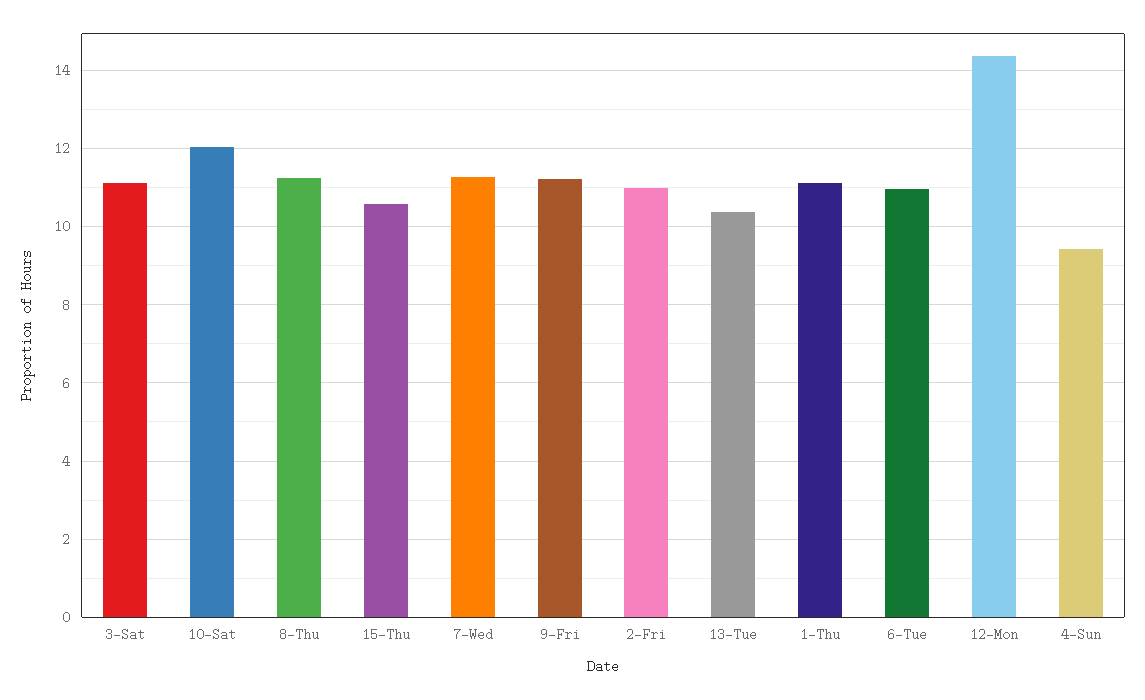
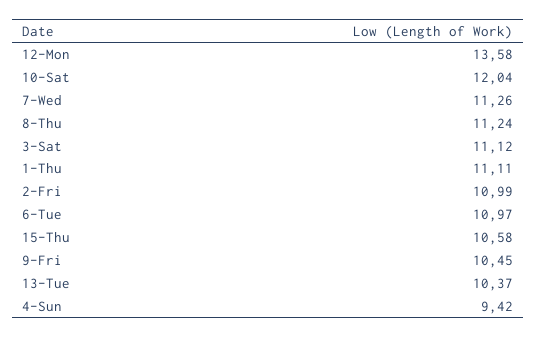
  {
    "3-Sat": 11.12,
    "10-Sat": 12.04,
    "8-Thu": 11.24,
    "15-Thu": 10.58,
    "7-Wed": 11.26,
-   "9-Fri": 11.2,
+   "9-Fri": 10.45,
    "2-Fri": 10.99,
    "13-Tue": 10.37,
    "1-Thu": 11.11,
    "6-Tue": 10.97,
-   "12-Mon": 14.4,
+   "12-Mon": 13.58,
    "4-Sun": 9.42
  }

